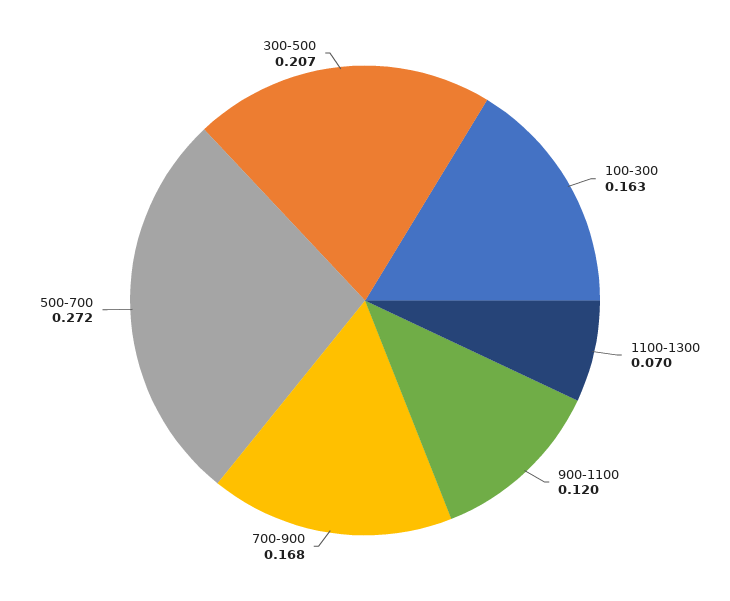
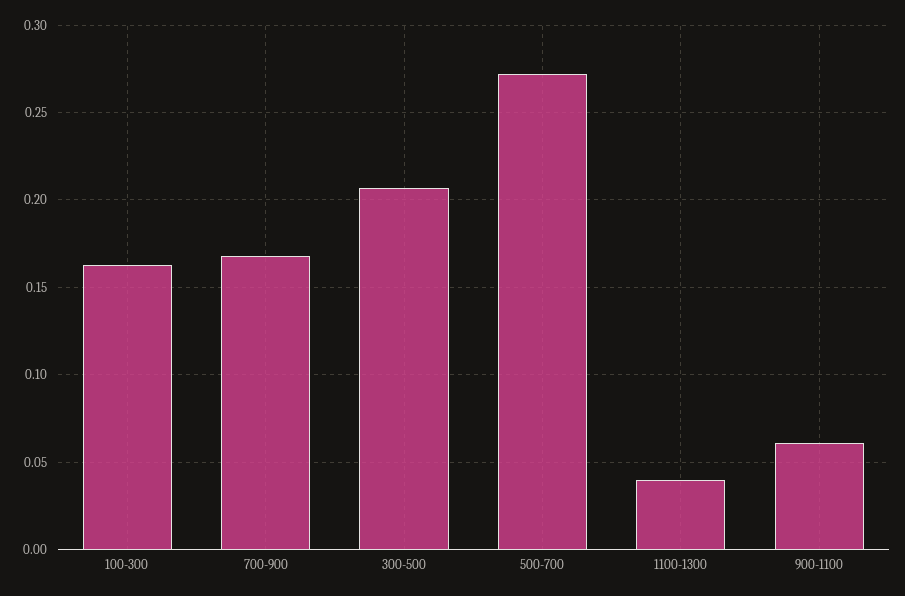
  {
    "100-300": 0.163,
-   "1100-1300": 0.07,
+   "1100-1300": 0.04,
-   "900-1100": 0.12,
+   "900-1100": 0.06,
    "700-900": 0.168,
    "500-700": 0.272,
    "300-500": 0.207
  }

